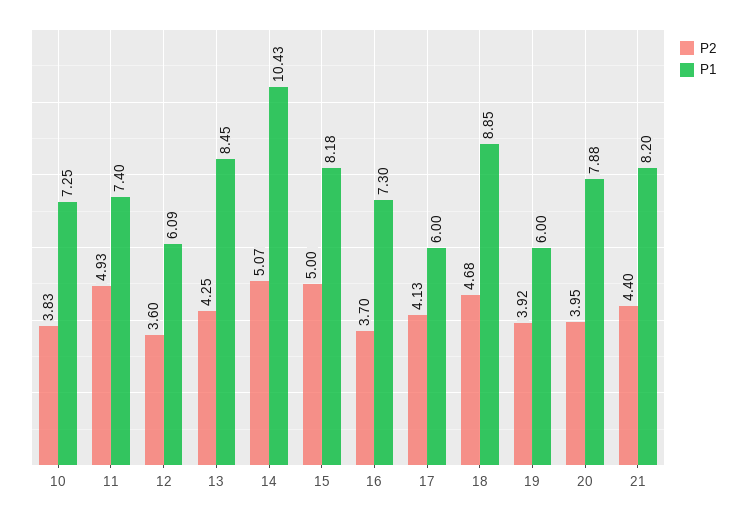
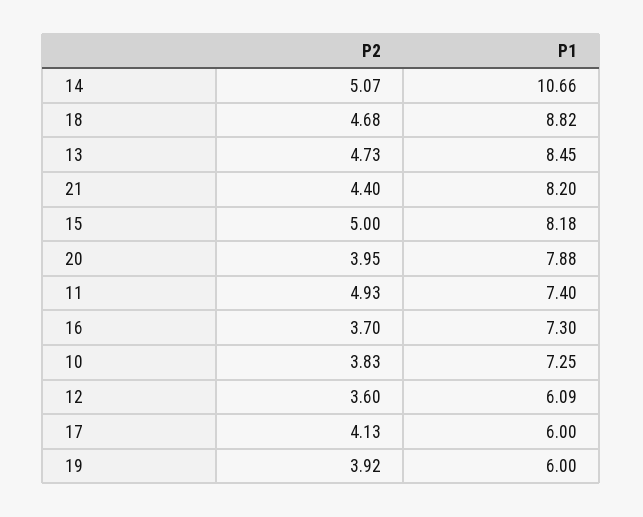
  {
    "P2": {
      "10": 3.83,
      "11": 4.93,
      "12": 3.6,
-     "13": 4.25,
+     "13": 4.73,
      "14": 5.07,
      "15": 5,
      "16": 3.7,
      "17": 4.13,
      "18": 4.68,
      "19": 3.92,
      "20": 3.95,
      "21": 4.4
    },
    "P1": {
      "10": 7.25,
      "11": 7.4,
      "12": 6.09,
      "13": 8.45,
-     "14": 10.43,
+     "14": 10.66,
      "15": 8.18,
      "16": 7.3,
      "17": 6,
-     "18": 8.85,
+     "18": 8.82,
      "19": 6,
      "20": 7.88,
      "21": 8.2
    }
  }

